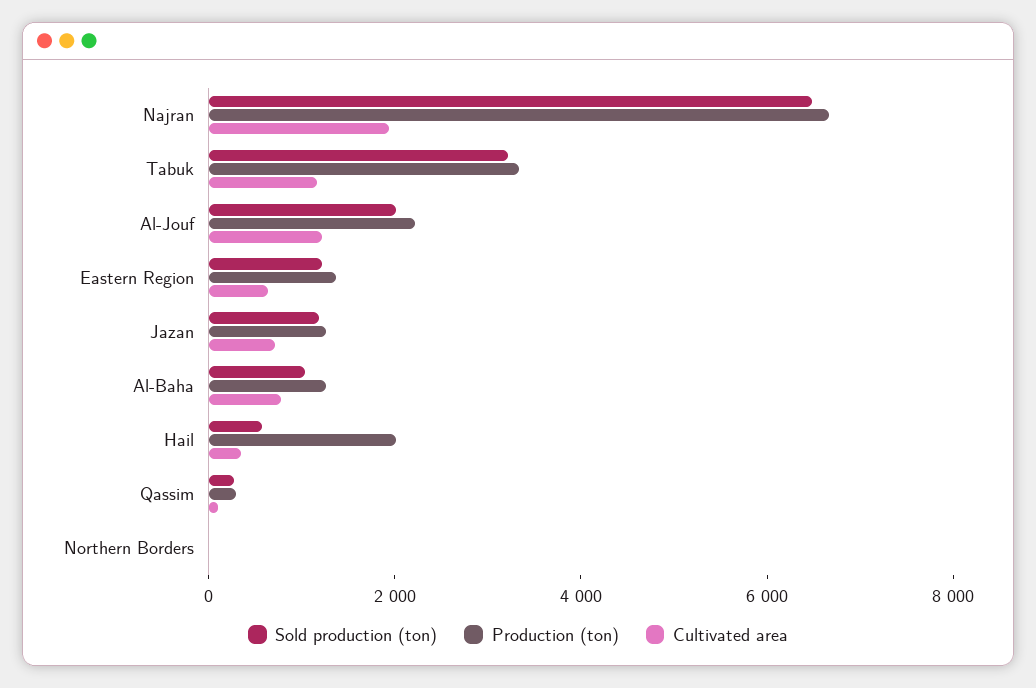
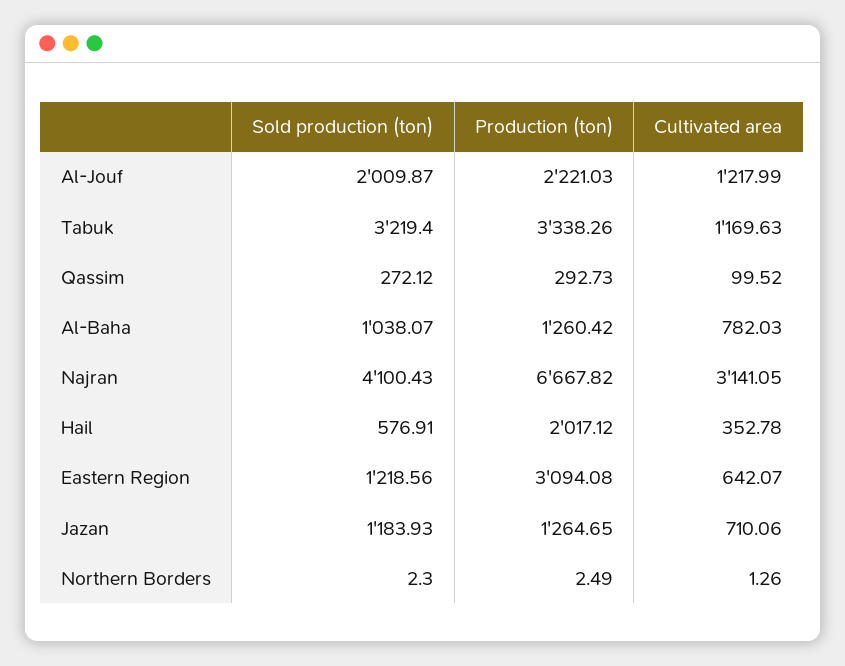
  {
    "Sold production (ton)": {
-     "Najran": 6500,
+     "Najran": 4100.43,
      "Tabuk": 3219.4,
      "Al-Jouf": 2009.87,
      "Eastern Region": 1218.56,
      "Jazan": 1183.93,
      "Al-Baha": 1038.07,
      "Hail": 576.91,
      "Qassim": 272.12,
      "Northern Borders": 2.3
    },
    "Production (ton)": {
      "Najran": 6667.82,
      "Tabuk": 3338.26,
      "Al-Jouf": 2221.03,
-     "Eastern Region": 1500,
+     "Eastern Region": 3094.08,
      "Jazan": 1264.65,
      "Al-Baha": 1260.42,
      "Hail": 2017.12,
      "Qassim": 292.73,
      "Northern Borders": 2.49
    },
    "Cultivated area": {
-     "Najran": 2000,
+     "Najran": 3141.05,
      "Tabuk": 1169.63,
      "Al-Jouf": 1217.99,
      "Eastern Region": 642.07,
      "Jazan": 710.06,
      "Al-Baha": 782.03,
      "Hail": 352.78,
      "Qassim": 99.52,
      "Northern Borders": 1.26
    }
  }

